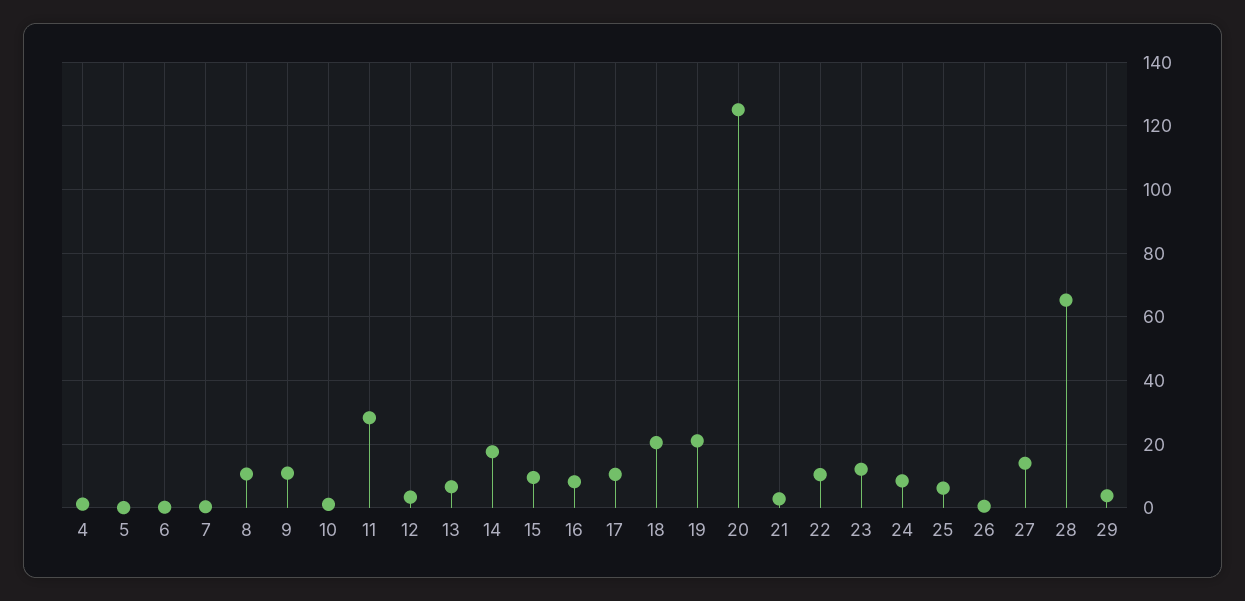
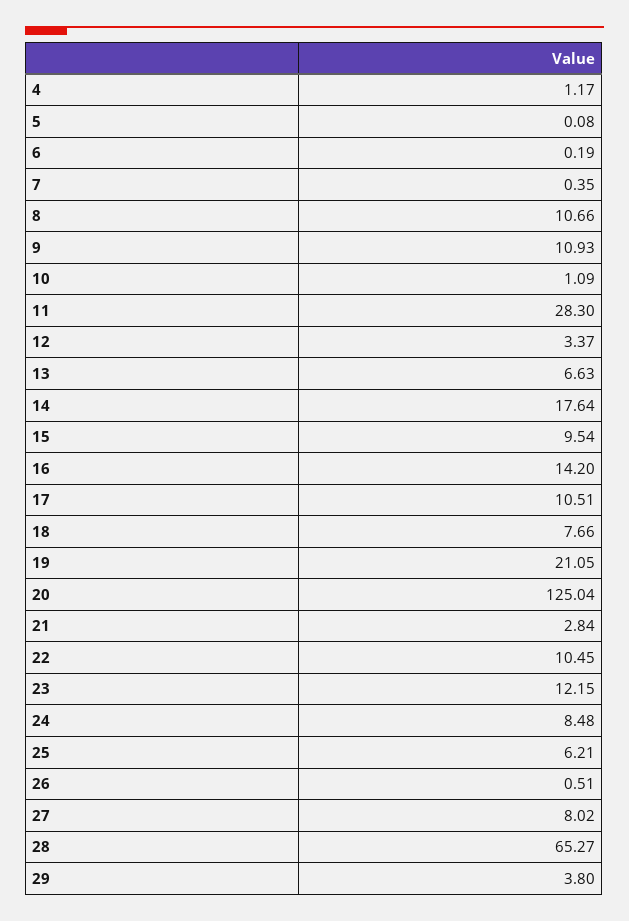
  {
    "4": 1.17,
    "5": 0.08,
    "6": 0.19,
    "7": 0.35,
    "8": 10.66,
    "9": 10.93,
    "10": 1.09,
    "11": 28.3,
    "12": 3.37,
    "13": 6.63,
    "14": 17.64,
    "15": 9.54,
-   "16": 8,
+   "16": 14.2,
    "17": 10.51,
-   "18": 20,
+   "18": 7.66,
    "19": 21.05,
    "20": 125.04,
    "21": 2.84,
    "22": 10.45,
    "23": 12.15,
    "24": 8.48,
    "25": 6.21,
    "26": 0.51,
-   "27": 14,
+   "27": 8.02,
    "28": 65.27,
    "29": 3.8
  }

